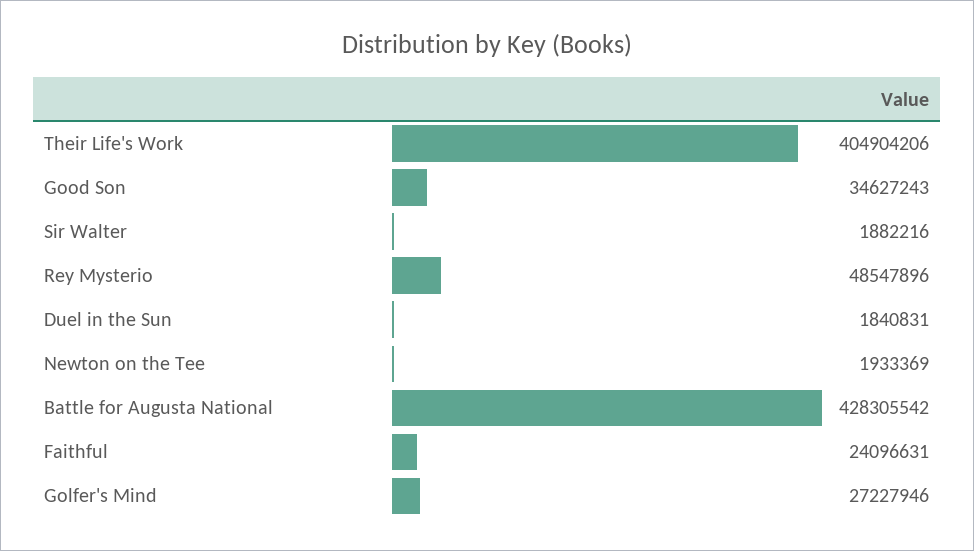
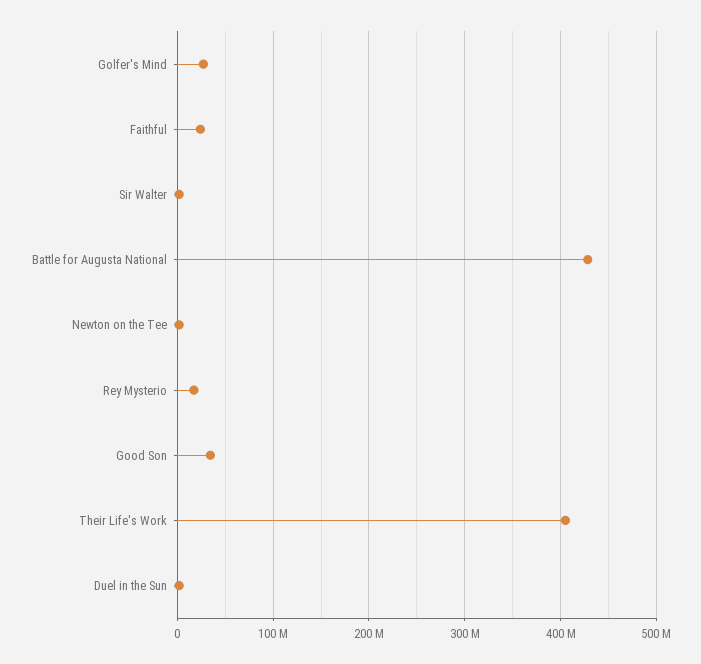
  {
    "Their Life's Work": 404904206,
    "Good Son": 34627243,
    "Sir Walter": 1882216,
-   "Rey Mysterio": 48547896,
+   "Rey Mysterio": 20000000,
    "Duel in the Sun": 1840831,
    "Newton on the Tee": 1933369,
    "Battle for Augusta National": 428305542,
    "Faithful": 24096631,
    "Golfer's Mind": 27227946
  }

